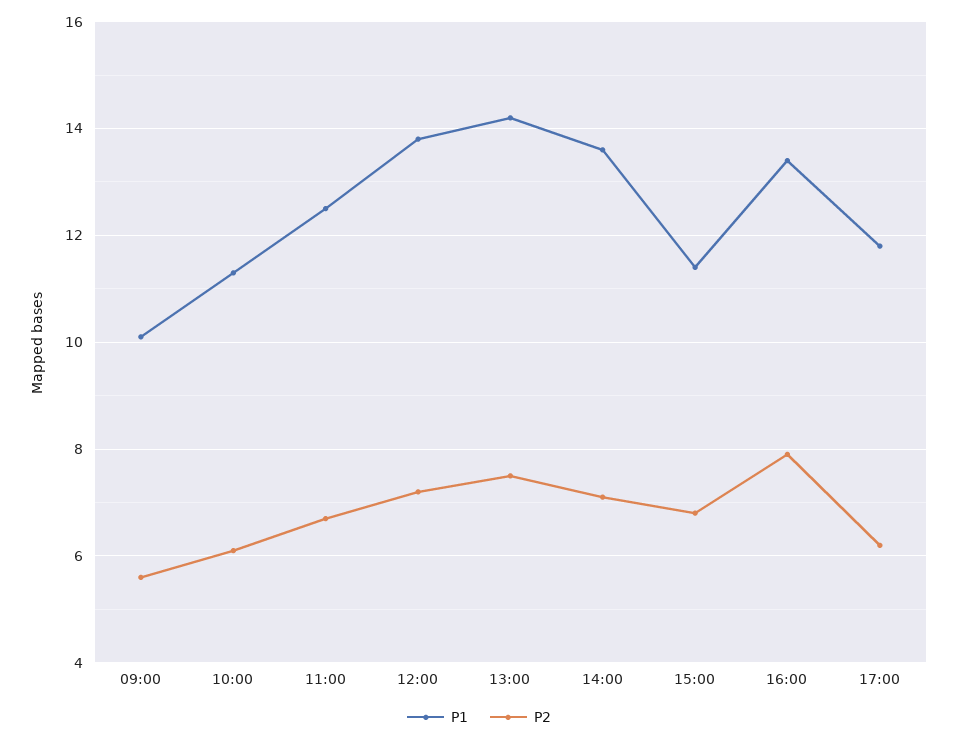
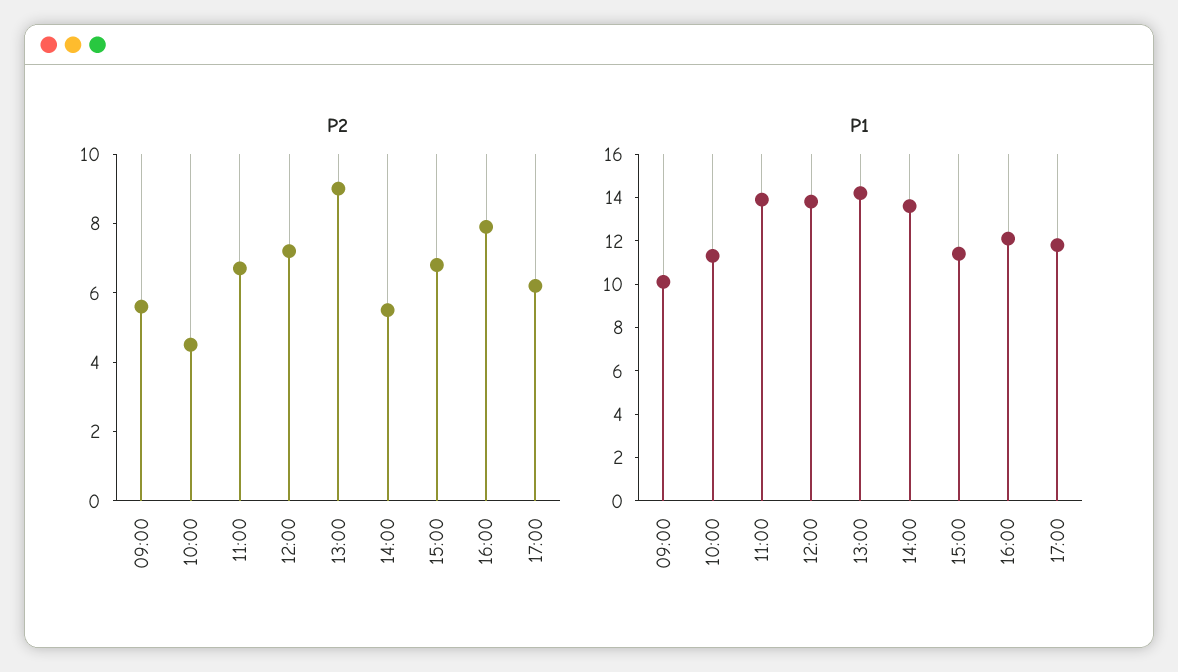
  {
    "P1": {
      "09:00": 10,
      "10:00": 11.5,
-     "11:00": 12.5,
+     "11:00": 14,
      "12:00": 14,
      "13:00": 14,
      "14:00": 13.5,
      "15:00": 11.5,
-     "16:00": 13.5,
+     "16:00": 12,
      "17:00": 12
    },
    "P2": {
      "09:00": 5.5,
-     "10:00": 6,
+     "10:00": 4.5,
      "11:00": 6.5,
      "12:00": 7,
-     "13:00": 7.5,
+     "13:00": 9,
-     "14:00": 7,
+     "14:00": 5.5,
      "15:00": 7,
      "16:00": 8,
      "17:00": 6
    }
  }

